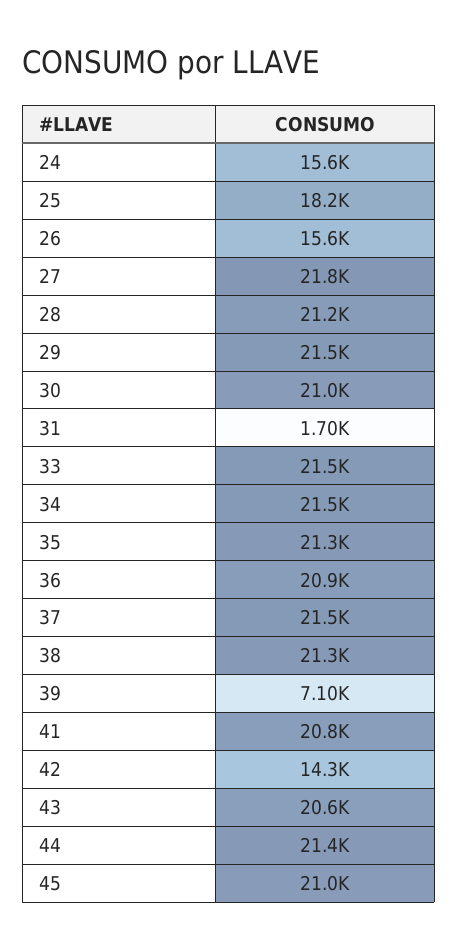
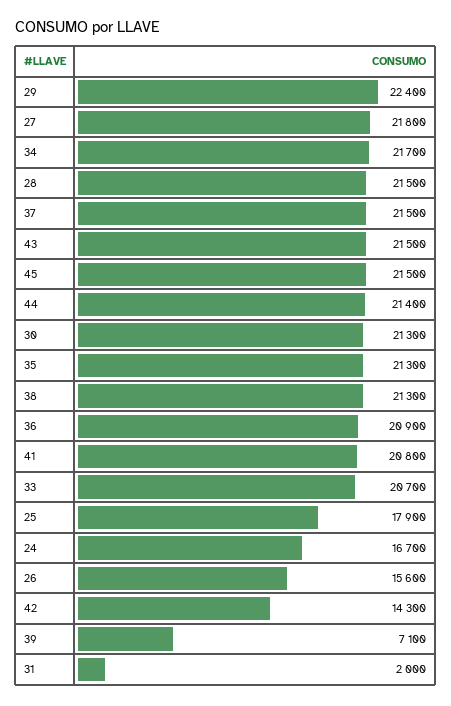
  {
-   "24": 15600,
+   "24": 16700,
-   "25": 18200,
+   "25": 17900,
    "26": 15600,
    "27": 21800,
-   "28": 21200,
+   "28": 21500,
-   "29": 21500,
+   "29": 22400,
-   "30": 21000,
+   "30": 21300,
-   "31": 1700,
+   "31": 2000,
-   "33": 21500,
+   "33": 20700,
-   "34": 21500,
+   "34": 21700,
    "35": 21300,
    "36": 20900,
    "37": 21500,
    "38": 21300,
    "39": 7100,
    "41": 20800,
    "42": 14300,
-   "43": 20600,
+   "43": 21500,
    "44": 21400,
-   "45": 21000
+   "45": 21500
  }

